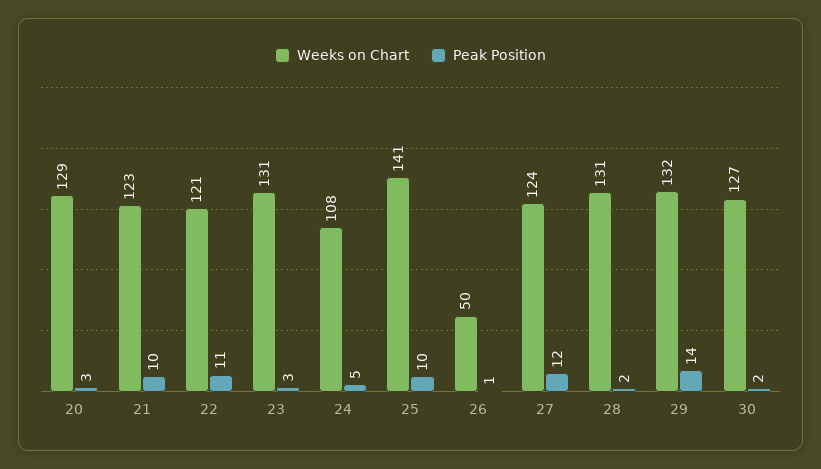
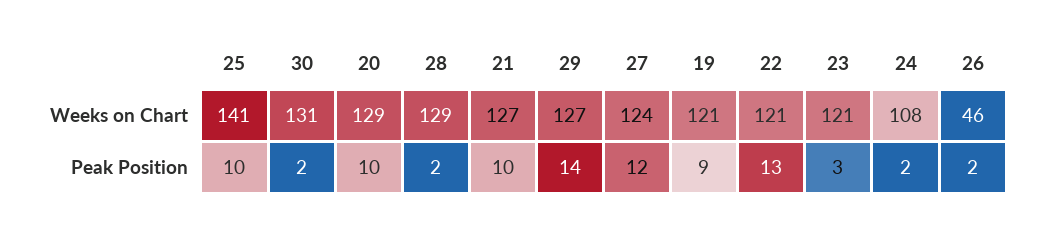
  {
    "Weeks on Chart": {
      "20": 129,
-     "21": 123,
+     "21": 127,
      "22": 121,
-     "23": 131,
+     "23": 121,
      "24": 108,
      "25": 141,
-     "26": 50,
+     "26": 46,
      "27": 124,
-     "28": 131,
+     "28": 129,
-     "29": 132,
+     "29": 127,
-     "30": 127
+     "30": 131,
+     "19": 121
    },
    "Peak Position": {
-     "20": 3,
+     "20": 10,
      "21": 10,
-     "22": 11,
+     "22": 13,
      "23": 3,
-     "24": 5,
+     "24": 2,
      "25": 10,
-     "26": 1,
+     "26": 2,
      "27": 12,
      "28": 2,
      "29": 14,
-     "30": 2
+     "30": 2,
+     "19": 9
    }
  }

